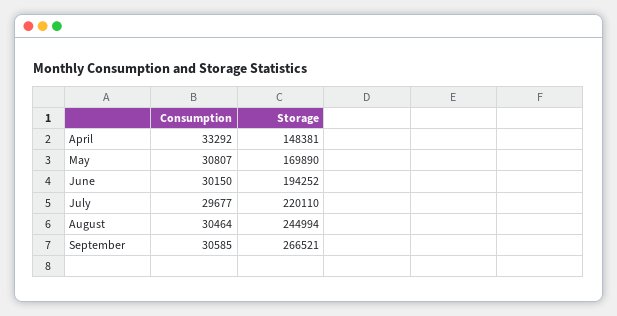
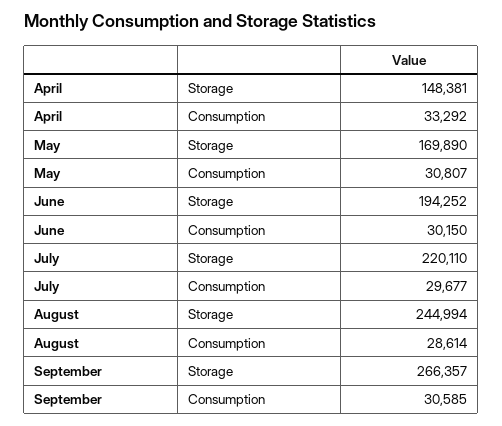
  {
    "Consumption": {
      "April": 33292,
      "May": 30807,
      "June": 30150,
      "July": 29677,
-     "August": 30464,
+     "August": 28614,
      "September": 30585
    },
    "Storage": {
      "April": 148381,
      "May": 169890,
      "June": 194252,
      "July": 220110,
      "August": 244994,
-     "September": 266521
+     "September": 266357
    }
  }

